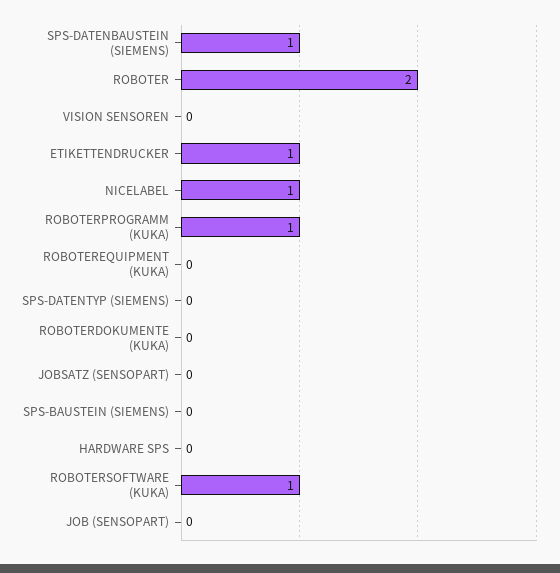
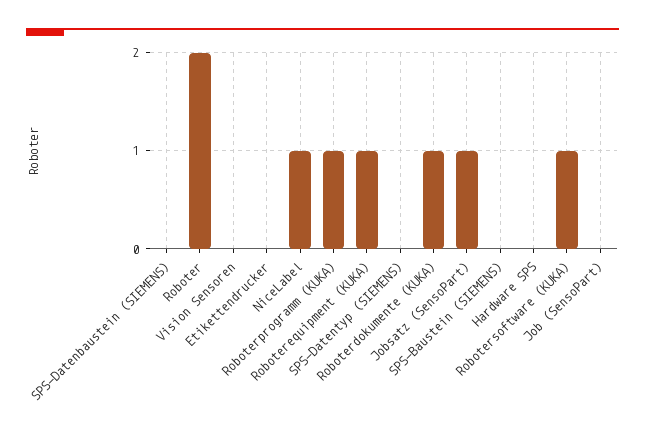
  {
-   "SPS-DATENBAUSTEIN (SIEMENS)": 1,
+   "SPS-DATENBAUSTEIN (SIEMENS)": 0,
    "ROBOTER": 2,
    "VISION SENSOREN": 0,
-   "ETIKETTENDRUCKER": 1,
+   "ETIKETTENDRUCKER": 0,
    "NICELABEL": 1,
    "ROBOTERPROGRAMM (KUKA)": 1,
-   "ROBOTEREQUIPMENT (KUKA)": 0,
+   "ROBOTEREQUIPMENT (KUKA)": 1,
    "SPS-DATENTYP (SIEMENS)": 0,
-   "ROBOTERDOKUMENTE (KUKA)": 0,
+   "ROBOTERDOKUMENTE (KUKA)": 1,
-   "JOBSATZ (SENSOPART)": 0,
+   "JOBSATZ (SENSOPART)": 1,
    "SPS-BAUSTEIN (SIEMENS)": 0,
    "HARDWARE SPS": 0,
    "ROBOTERSOFTWARE (KUKA)": 1,
    "JOB (SENSOPART)": 0
  }

